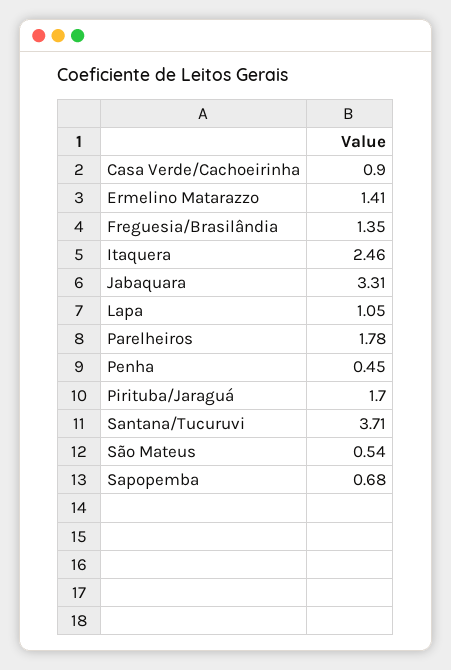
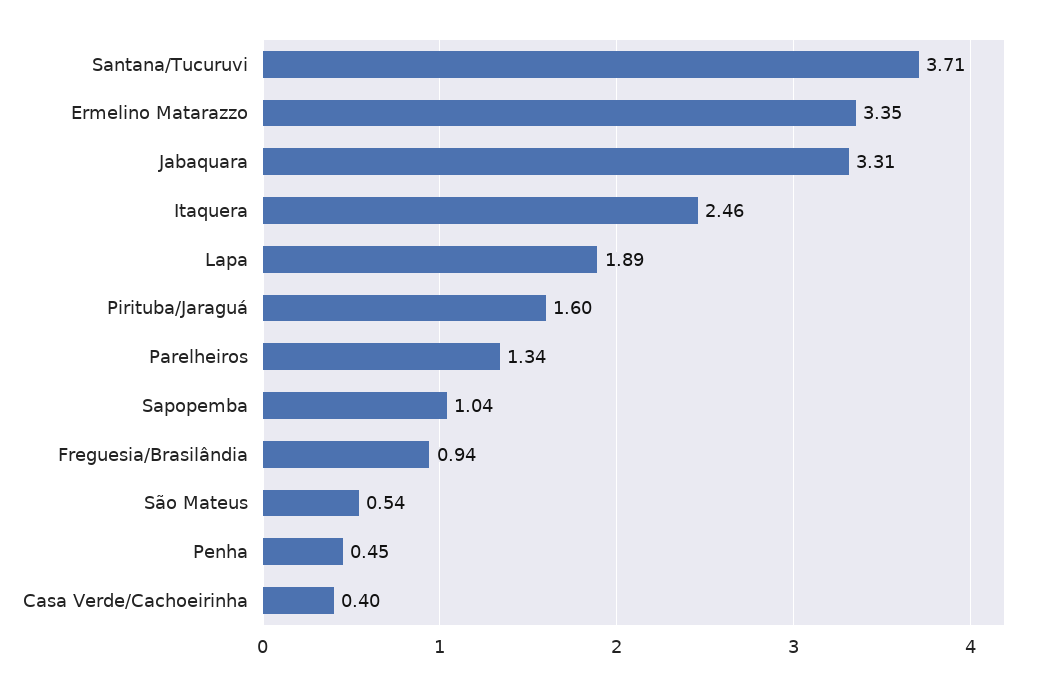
  {
-   "Casa Verde/Cachoeirinha": 0.9,
+   "Casa Verde/Cachoeirinha": 0.4,
-   "Ermelino Matarazzo": 1.41,
+   "Ermelino Matarazzo": 3.35,
-   "Freguesia/Brasilândia": 1.35,
+   "Freguesia/Brasilândia": 0.94,
    "Itaquera": 2.46,
    "Jabaquara": 3.31,
-   "Lapa": 1.05,
+   "Lapa": 1.89,
-   "Parelheiros": 1.78,
+   "Parelheiros": 1.34,
    "Penha": 0.45,
-   "Pirituba/Jaraguá": 1.7,
+   "Pirituba/Jaraguá": 1.6,
    "Santana/Tucuruvi": 3.71,
    "São Mateus": 0.54,
-   "Sapopemba": 0.68
+   "Sapopemba": 1.04
  }

